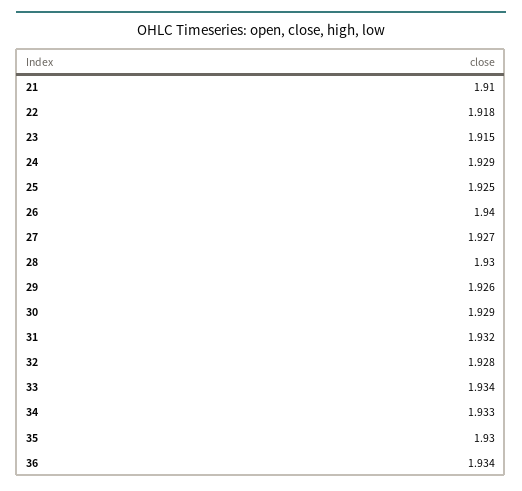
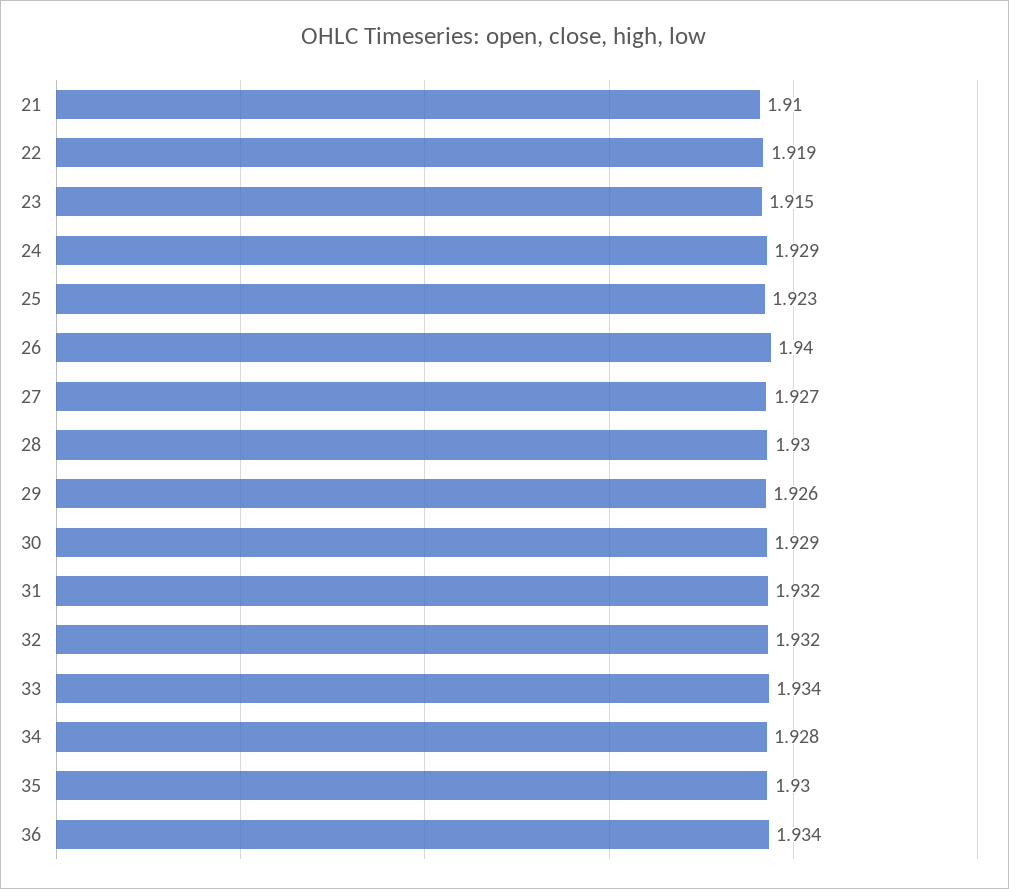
  {
    "21": 1.91,
-   "22": 1.918,
+   "22": 1.919,
    "23": 1.915,
    "24": 1.929,
-   "25": 1.925,
+   "25": 1.923,
    "26": 1.94,
    "27": 1.927,
    "28": 1.93,
    "29": 1.926,
    "30": 1.929,
    "31": 1.932,
-   "32": 1.928,
+   "32": 1.932,
    "33": 1.934,
-   "34": 1.933,
+   "34": 1.928,
    "35": 1.93,
    "36": 1.934
  }

